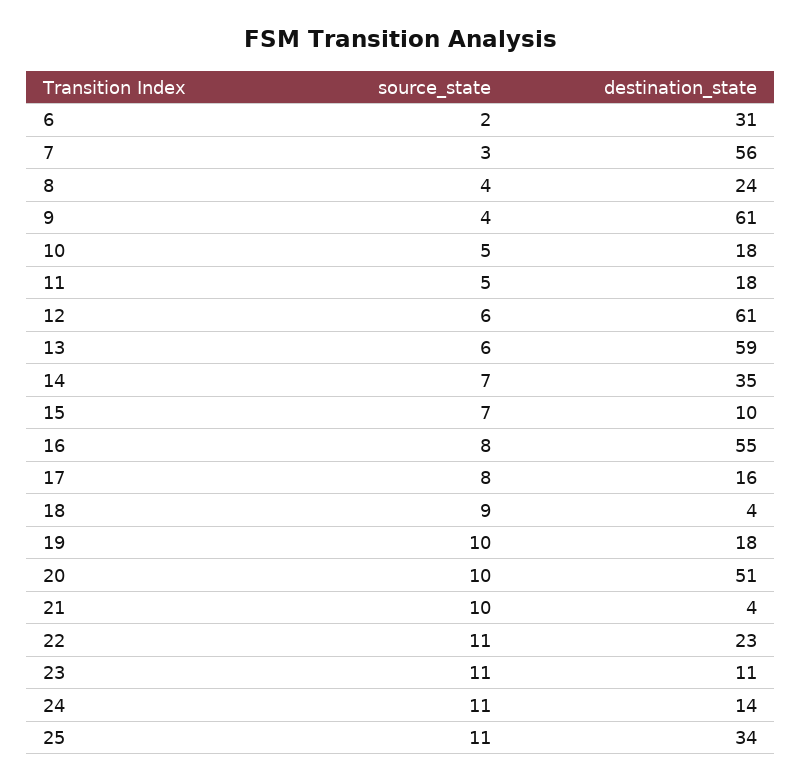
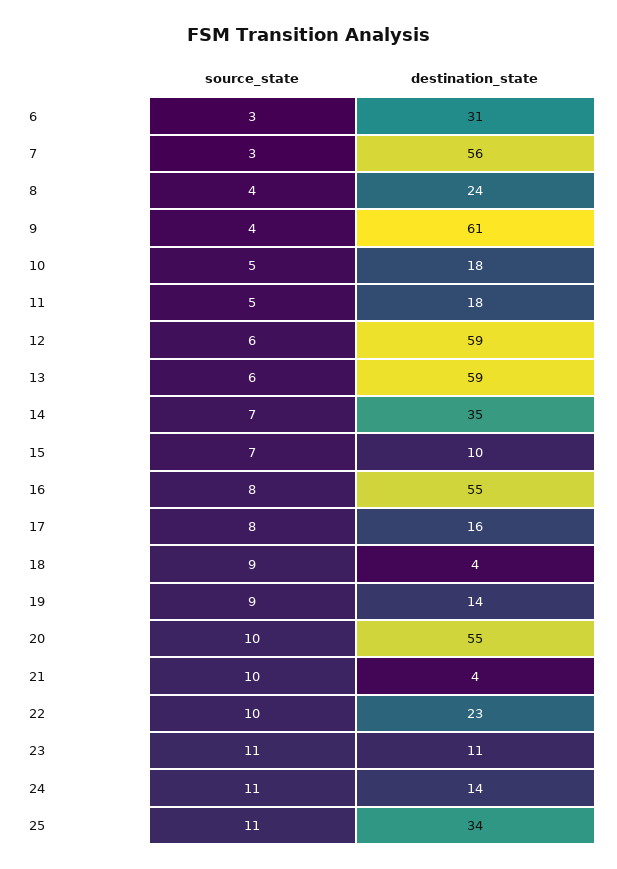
  {
    "source_state": {
-     "6": 2,
+     "6": 3,
      "7": 3,
      "8": 4,
      "9": 4,
      "10": 5,
      "11": 5,
      "12": 6,
      "13": 6,
      "14": 7,
      "15": 7,
      "16": 8,
      "17": 8,
      "18": 9,
-     "19": 10,
+     "19": 9,
      "20": 10,
      "21": 10,
-     "22": 11,
+     "22": 10,
      "23": 11,
      "24": 11,
      "25": 11
    },
    "destination_state": {
      "6": 31,
      "7": 56,
      "8": 24,
      "9": 61,
      "10": 18,
      "11": 18,
-     "12": 61,
+     "12": 59,
      "13": 59,
      "14": 35,
      "15": 10,
      "16": 55,
      "17": 16,
      "18": 4,
-     "19": 18,
+     "19": 14,
-     "20": 51,
+     "20": 55,
      "21": 4,
      "22": 23,
      "23": 11,
      "24": 14,
      "25": 34
    }
  }

